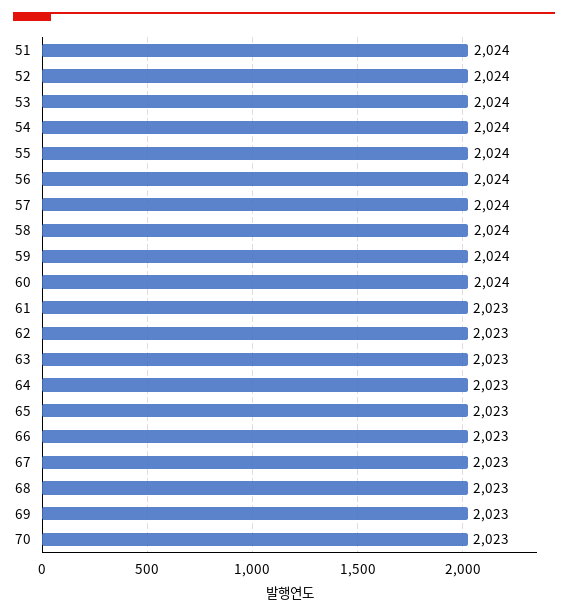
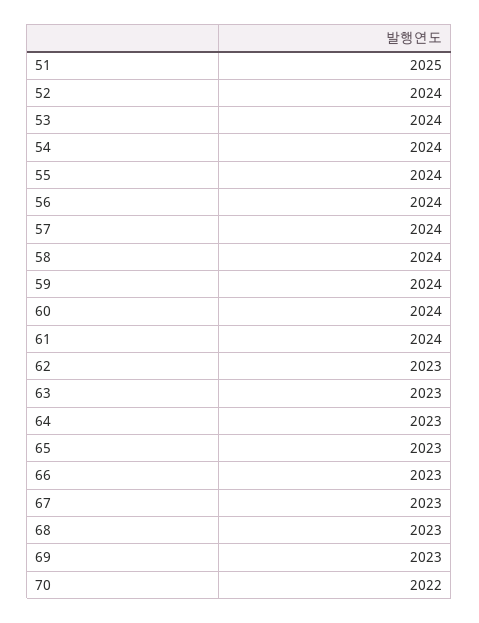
  {
-   "51": 2024,
+   "51": 2025,
    "52": 2024,
    "53": 2024,
    "54": 2024,
    "55": 2024,
    "56": 2024,
    "57": 2024,
    "58": 2024,
    "59": 2024,
    "60": 2024,
-   "61": 2023,
+   "61": 2024,
    "62": 2023,
    "63": 2023,
    "64": 2023,
    "65": 2023,
    "66": 2023,
    "67": 2023,
    "68": 2023,
    "69": 2023,
-   "70": 2023
+   "70": 2022
  }

